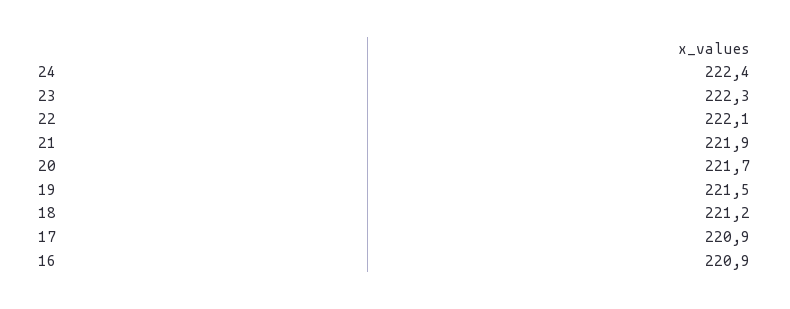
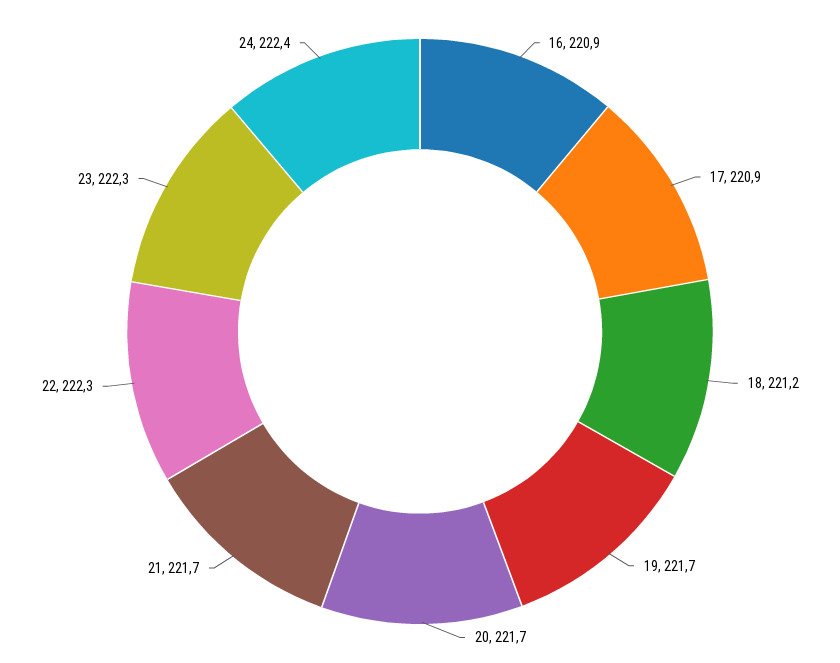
  {
    "24": 222.4,
    "23": 222.3,
-   "22": 222.1,
+   "22": 222.3,
-   "21": 221.9,
+   "21": 221.7,
    "20": 221.7,
-   "19": 221.5,
+   "19": 221.7,
    "18": 221.2,
    "17": 220.9,
    "16": 220.9
  }

